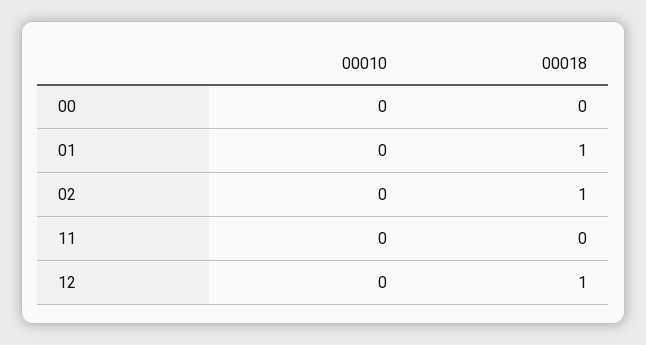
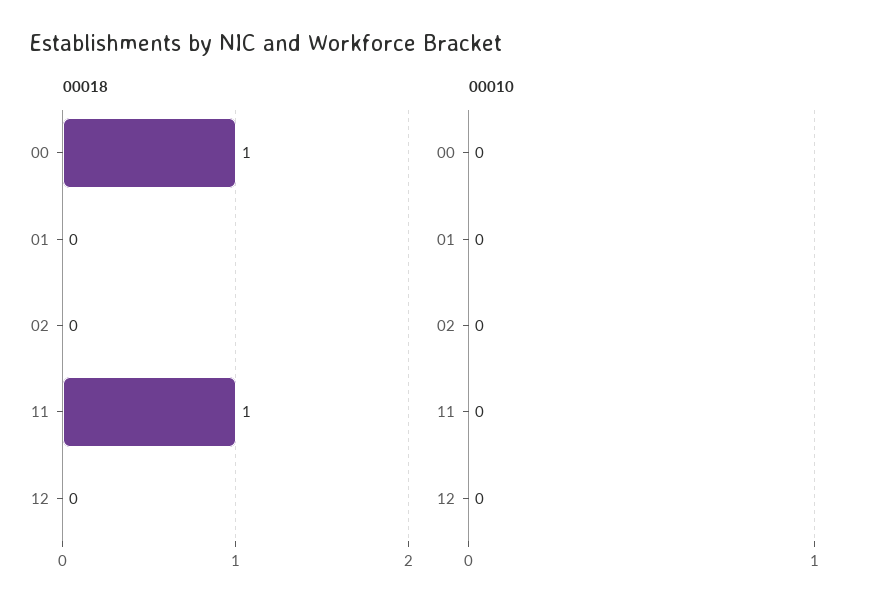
  {
    "00010": {
      "00": 0,
      "01": 0,
      "02": 0,
      "11": 0,
      "12": 0
    },
    "00018": {
-     "00": 0,
+     "00": 1,
-     "01": 1,
+     "01": 0,
-     "02": 1,
+     "02": 0,
-     "11": 0,
+     "11": 1,
-     "12": 1
+     "12": 0
    }
  }

